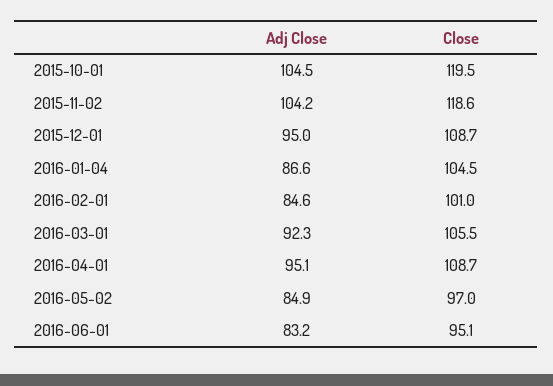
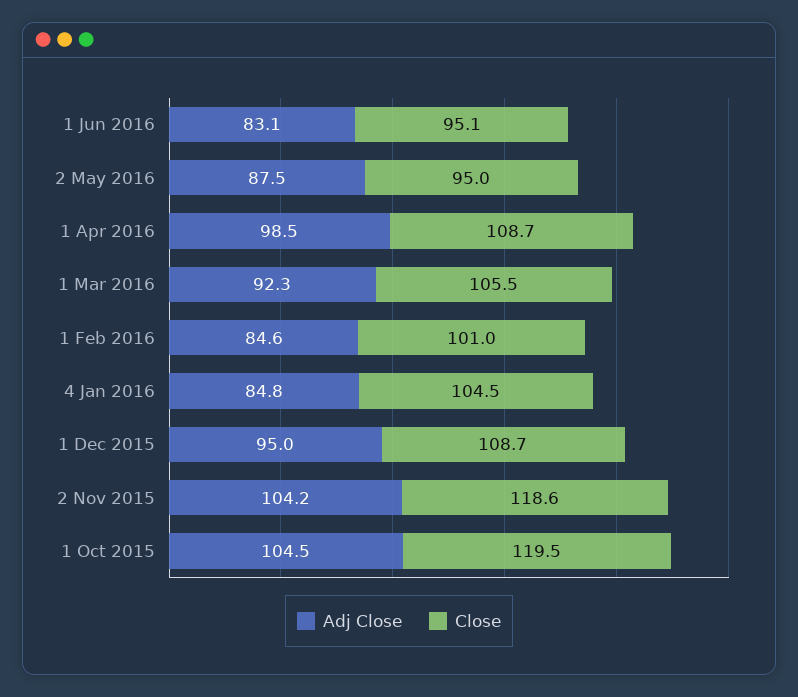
  {
    "Adj Close": {
      "2015-10-01": 104.5,
      "2015-11-02": 104.2,
      "2015-12-01": 95,
-     "2016-01-04": 86.6,
+     "2016-01-04": 84.8,
      "2016-02-01": 84.6,
      "2016-03-01": 92.3,
-     "2016-04-01": 95.1,
+     "2016-04-01": 98.5,
-     "2016-05-02": 84.9,
+     "2016-05-02": 87.5,
-     "2016-06-01": 83.2
+     "2016-06-01": 83.1
    },
    "Close": {
      "2015-10-01": 119.5,
      "2015-11-02": 118.6,
      "2015-12-01": 108.7,
      "2016-01-04": 104.5,
      "2016-02-01": 101,
      "2016-03-01": 105.5,
      "2016-04-01": 108.7,
-     "2016-05-02": 97,
+     "2016-05-02": 95,
      "2016-06-01": 95.1
    }
  }

